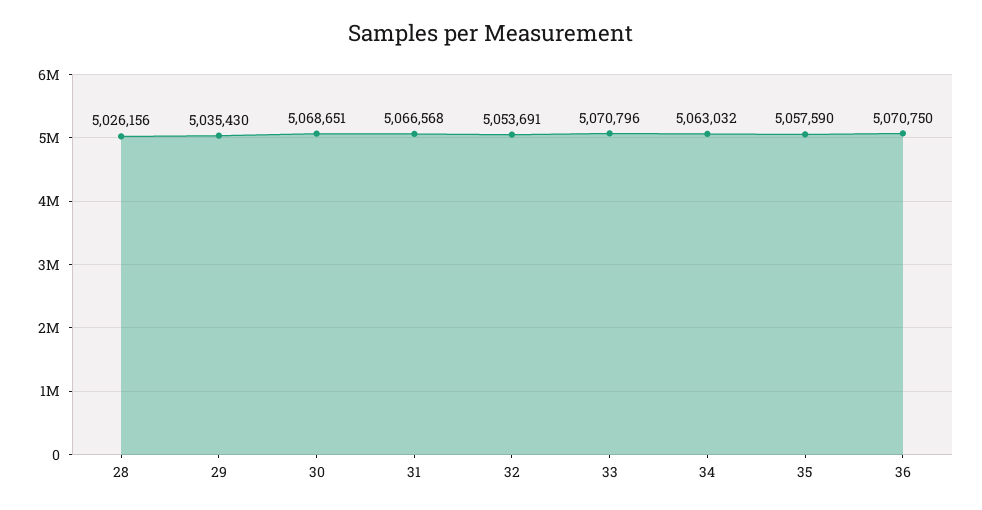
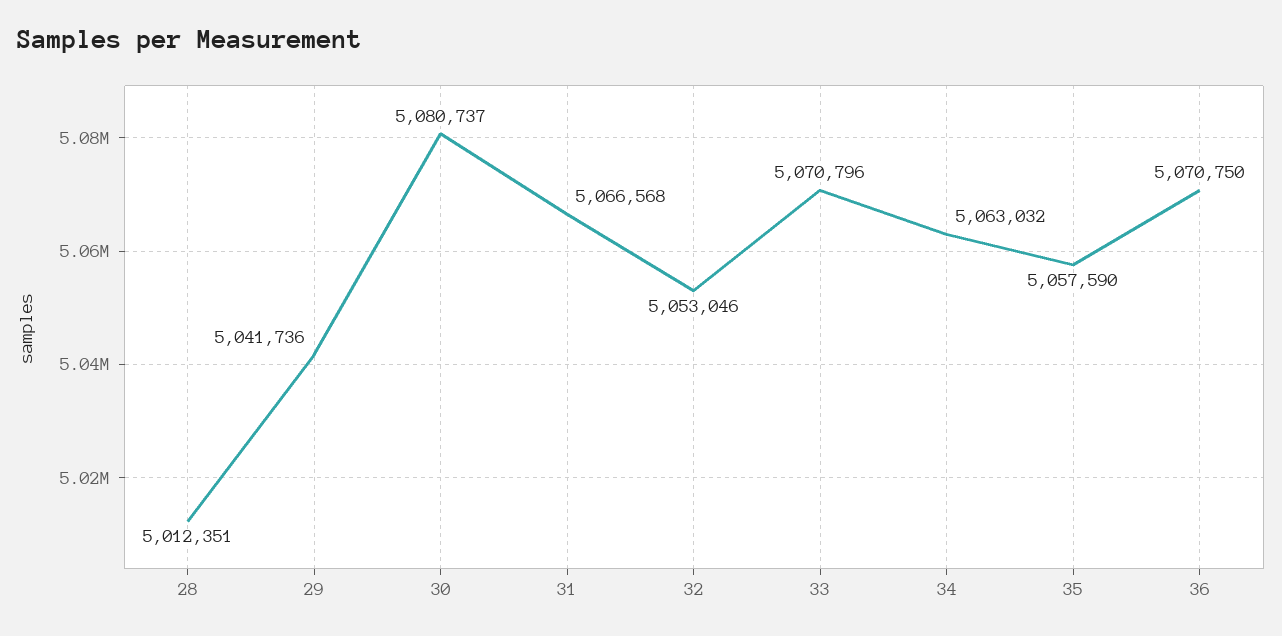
  {
-   "28": 5026156,
+   "28": 5012351,
-   "29": 5035430,
+   "29": 5041736,
-   "30": 5068651,
+   "30": 5080737,
    "31": 5066568,
-   "32": 5053691,
+   "32": 5053046,
    "33": 5070796,
    "34": 5063032,
    "35": 5057590,
    "36": 5070750
  }

